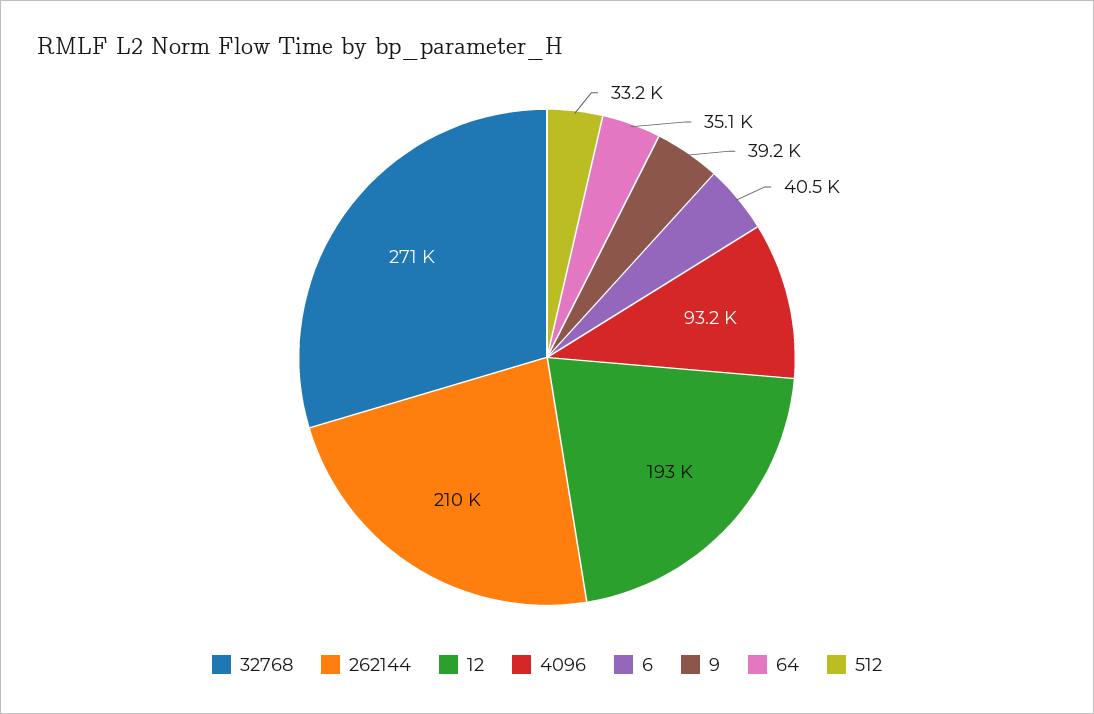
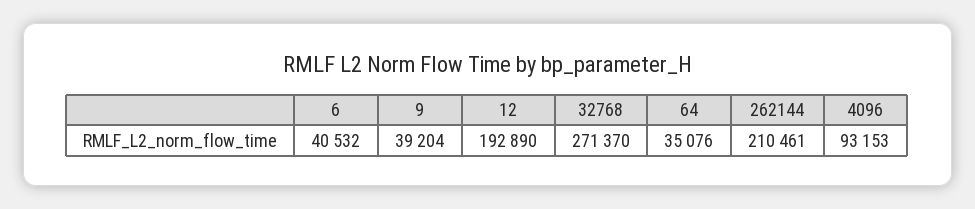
  {
    "32768": 271370,
    "262144": 210461,
    "12": 192890,
    "4096": 93153,
    "6": 40532,
    "9": 39204,
-   "64": 35076,
+   "64": 35076
-   "512": 33200
  }

